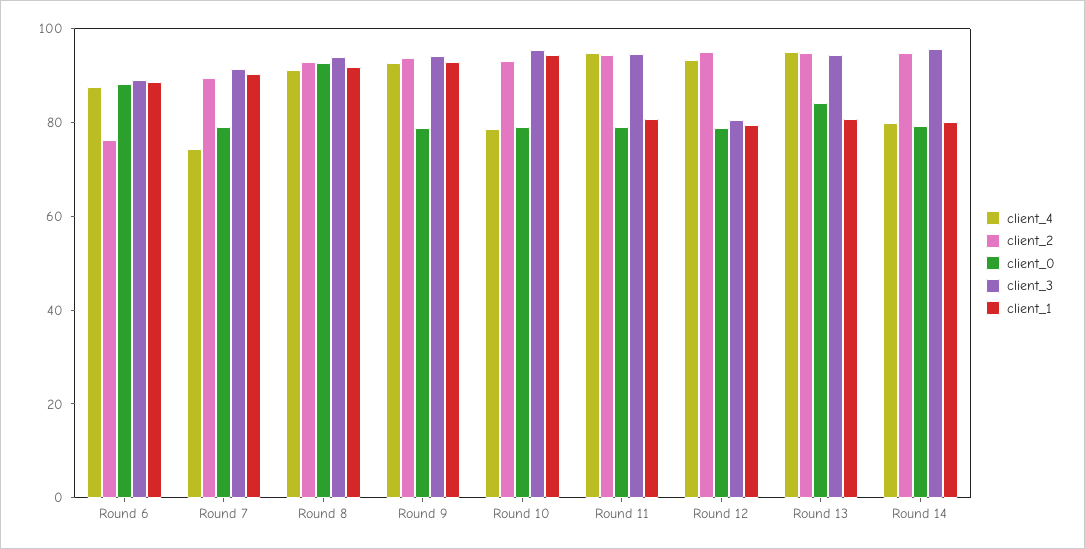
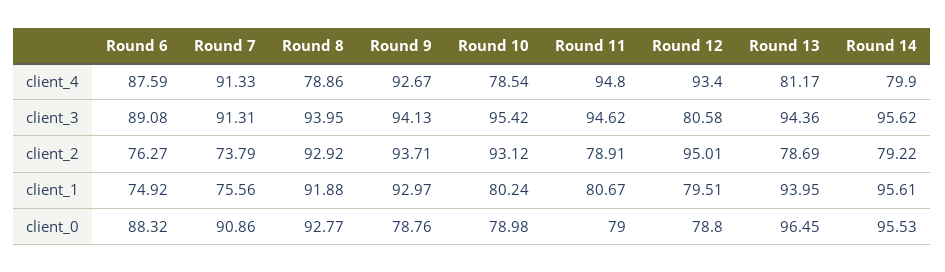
  {
    "client_4": {
      "Round 6": 87.59,
-     "Round 7": 75,
+     "Round 7": 91.33,
-     "Round 8": 90,
+     "Round 8": 78.86,
      "Round 9": 92.67,
      "Round 10": 78.54,
      "Round 11": 94.8,
      "Round 12": 93.4,
-     "Round 13": 95,
+     "Round 13": 81.17,
      "Round 14": 79.9
    },
    "client_2": {
      "Round 6": 76.27,
-     "Round 7": 90,
+     "Round 7": 73.79,
      "Round 8": 92.92,
      "Round 9": 93.71,
      "Round 10": 93.12,
-     "Round 11": 95,
+     "Round 11": 78.91,
      "Round 12": 95.01,
-     "Round 13": 95,
+     "Round 13": 78.69,
-     "Round 14": 95
+     "Round 14": 79.22
    },
    "client_0": {
      "Round 6": 88.32,
-     "Round 7": 80,
+     "Round 7": 90.86,
      "Round 8": 92.77,
      "Round 9": 78.76,
      "Round 10": 78.98,
      "Round 11": 79,
      "Round 12": 78.8,
-     "Round 13": 85,
+     "Round 13": 96.45,
-     "Round 14": 80
+     "Round 14": 95.53
    },
    "client_3": {
      "Round 6": 89.08,
      "Round 7": 91.31,
      "Round 8": 93.95,
      "Round 9": 94.13,
      "Round 10": 95.42,
      "Round 11": 94.62,
      "Round 12": 80.58,
      "Round 13": 94.36,
      "Round 14": 95.62
    },
    "client_1": {
-     "Round 6": 90,
+     "Round 6": 74.92,
-     "Round 7": 90,
+     "Round 7": 75.56,
      "Round 8": 91.88,
      "Round 9": 92.97,
-     "Round 10": 95,
+     "Round 10": 80.24,
      "Round 11": 80.67,
      "Round 12": 79.51,
-     "Round 13": 80,
+     "Round 13": 93.95,
-     "Round 14": 80
+     "Round 14": 95.61
    }
  }

